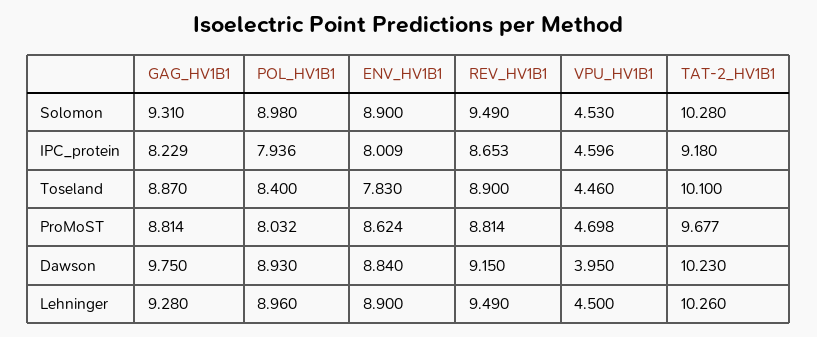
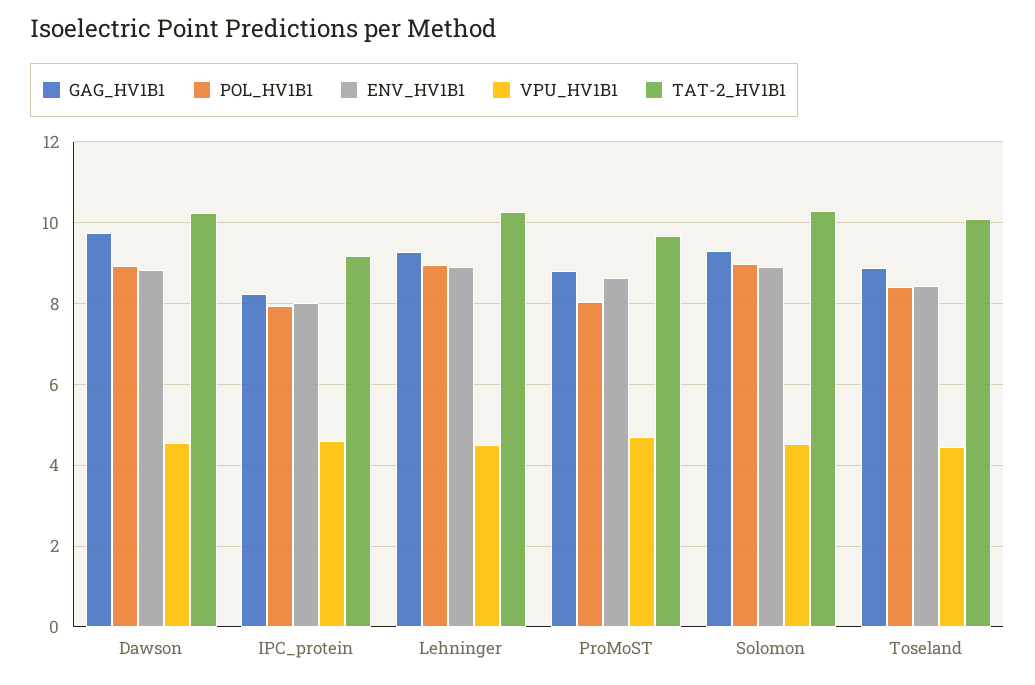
  {
    "GAG_HV1B1": {
      "Solomon": 9.31,
      "IPC_protein": 8.229,
      "Toseland": 8.87,
      "ProMoST": 8.814,
      "Dawson": 9.75,
      "Lehninger": 9.28
    },
    "POL_HV1B1": {
      "Solomon": 8.98,
      "IPC_protein": 7.936,
      "Toseland": 8.4,
      "ProMoST": 8.032,
      "Dawson": 8.93,
      "Lehninger": 8.96
    },
    "ENV_HV1B1": {
      "Solomon": 8.9,
      "IPC_protein": 8.009,
-     "Toseland": 7.83,
+     "Toseland": 8.4,
      "ProMoST": 8.624,
      "Dawson": 8.84,
      "Lehninger": 8.9
    },
-   "REV_HV1B1": {
-     "Solomon": 9.49,
-     "IPC_protein": 8.653,
-     "Toseland": 8.9,
-     "ProMoST": 8.814,
-     "Dawson": 9.15,
-     "Lehninger": 9.49
-   },
    "VPU_HV1B1": {
      "Solomon": 4.53,
      "IPC_protein": 4.596,
      "Toseland": 4.46,
      "ProMoST": 4.698,
-     "Dawson": 3.95,
+     "Dawson": 4.6,
      "Lehninger": 4.5
    },
    "TAT-2_HV1B1": {
      "Solomon": 10.28,
      "IPC_protein": 9.18,
      "Toseland": 10.1,
      "ProMoST": 9.677,
      "Dawson": 10.23,
      "Lehninger": 10.26
    }
  }

